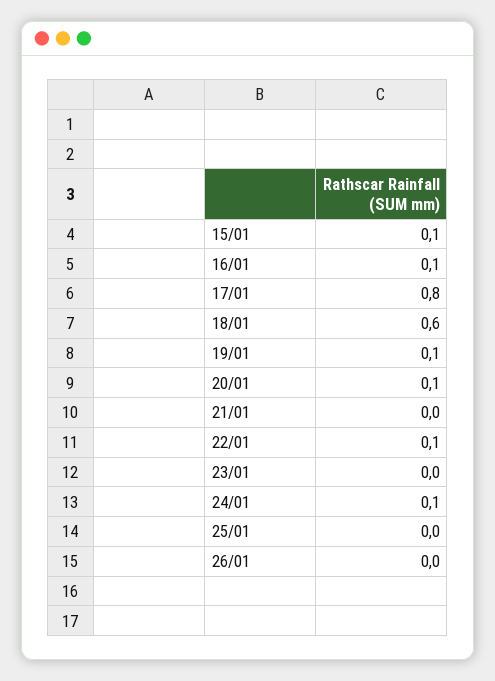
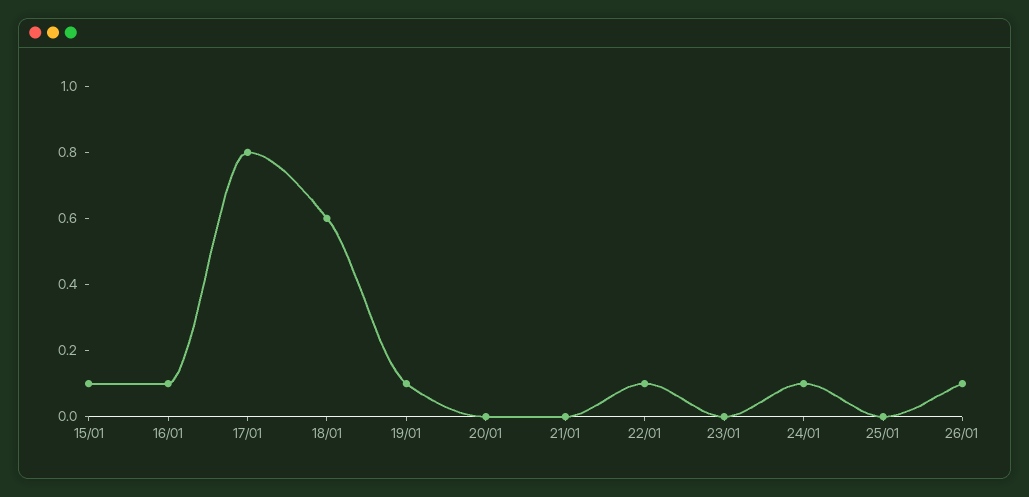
  {
    "15/01": 0.1,
    "16/01": 0.1,
    "17/01": 0.8,
    "18/01": 0.6,
    "19/01": 0.1,
-   "20/01": 0.1,
+   "20/01": 0,
    "21/01": 0,
    "22/01": 0.1,
    "23/01": 0,
    "24/01": 0.1,
    "25/01": 0,
-   "26/01": 0
+   "26/01": 0.1
  }

